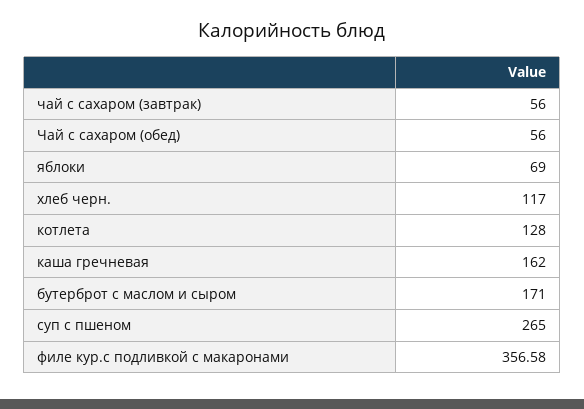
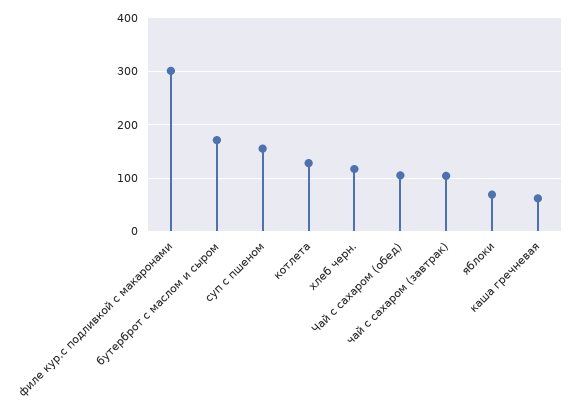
  {
-   "чай с сахаром (завтрак)": 56,
+   "чай с сахаром (завтрак)": 100,
-   "Чай с сахаром (обед)": 56,
+   "Чай с сахаром (обед)": 100,
    "яблоки": 69,
    "хлеб черн.": 117,
    "котлета": 128,
-   "каша гречневая": 162,
+   "каша гречневая": 60,
    "бутерброт с маслом и сыром": 171,
-   "суп с пшеном": 265,
+   "суп с пшеном": 160,
-   "филе кур.с подливкой с макаронами": 356.58
+   "филе кур.с подливкой с макаронами": 300
  }

